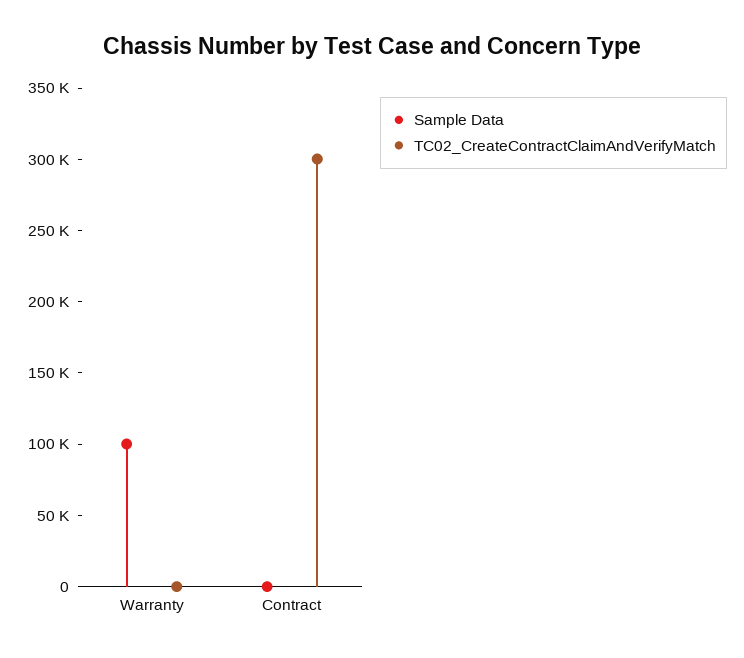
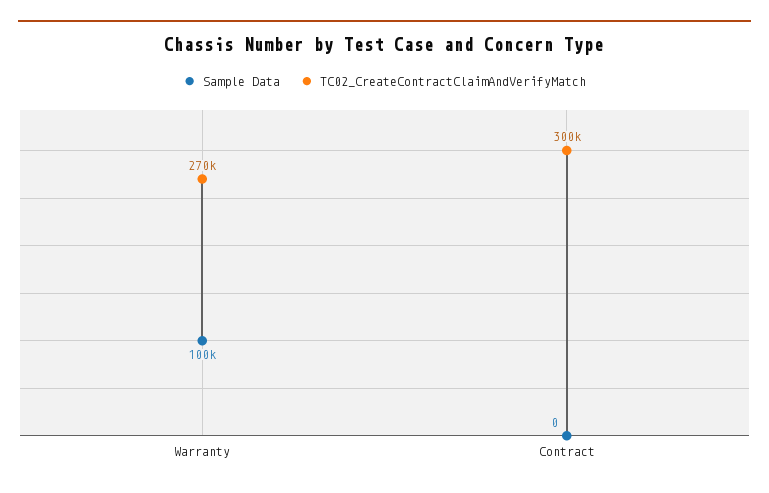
  {
    "Sample Data": {
      "Warranty": 100000,
      "Contract": 0
    },
    "TC02_CreateContractClaimAndVerifyMatch": {
-     "Warranty": 0,
+     "Warranty": 270000,
      "Contract": 300000
    }
  }

